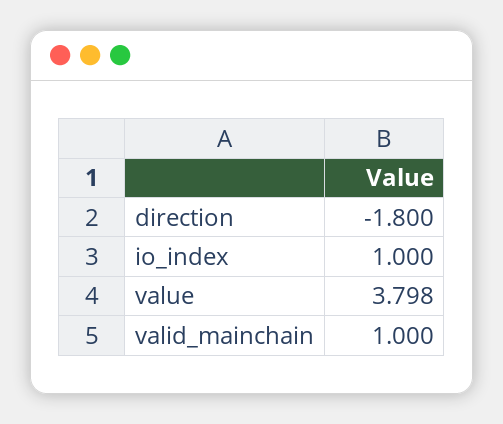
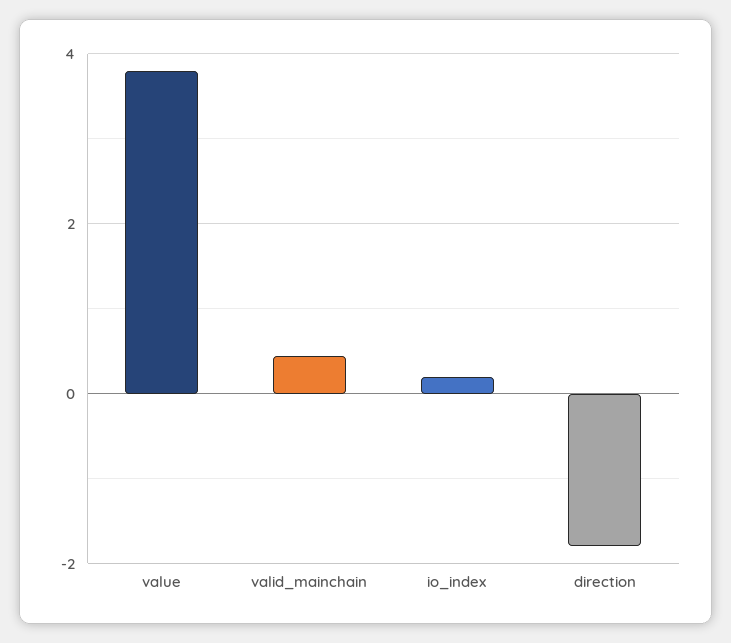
  {
    "direction": -1.8,
-   "io_index": 1,
+   "io_index": 0.2,
    "value": 3.798,
-   "valid_mainchain": 1
+   "valid_mainchain": 0.4
  }

